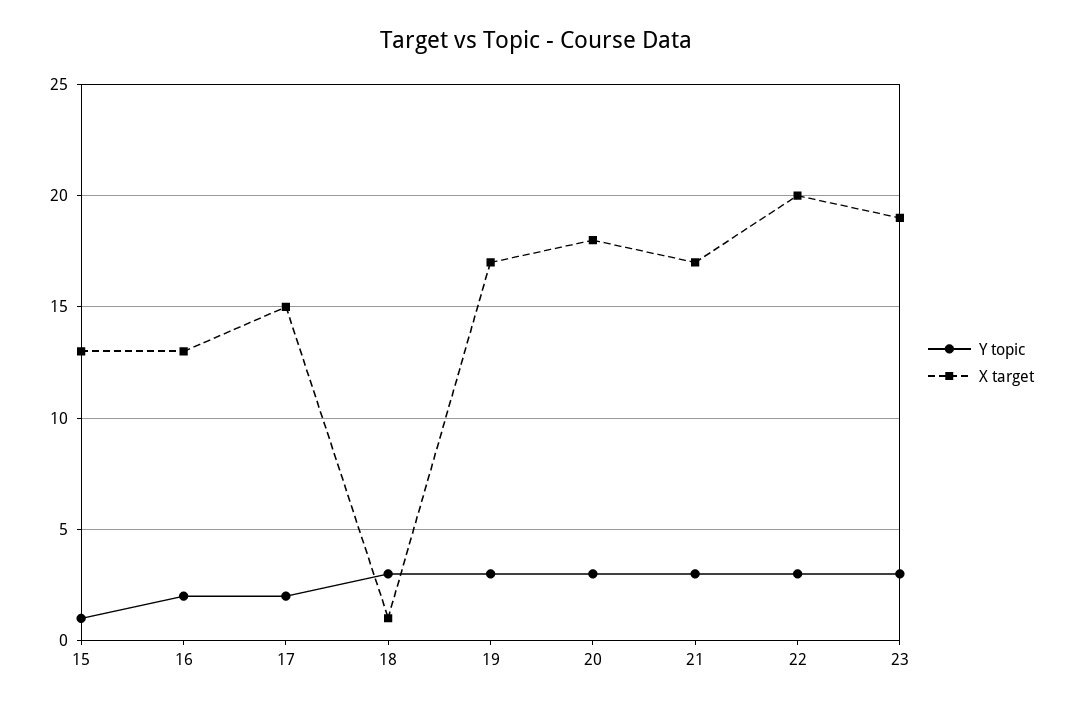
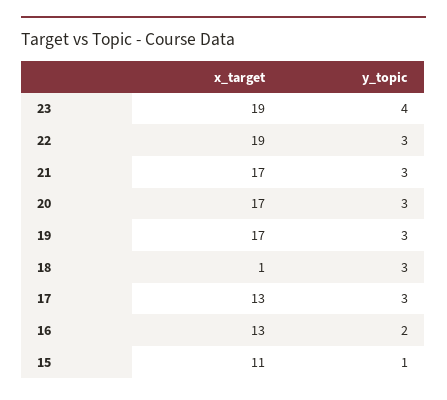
  {
    "Y topic": {
      "15": 1,
      "16": 2,
-     "17": 2,
+     "17": 3,
      "18": 3,
      "19": 3,
      "20": 3,
      "21": 3,
      "22": 3,
-     "23": 3
+     "23": 4
    },
    "X target": {
-     "15": 13,
+     "15": 11,
      "16": 13,
-     "17": 15,
+     "17": 13,
      "18": 1,
      "19": 17,
-     "20": 18,
+     "20": 17,
      "21": 17,
-     "22": 20,
+     "22": 19,
      "23": 19
    }
  }

